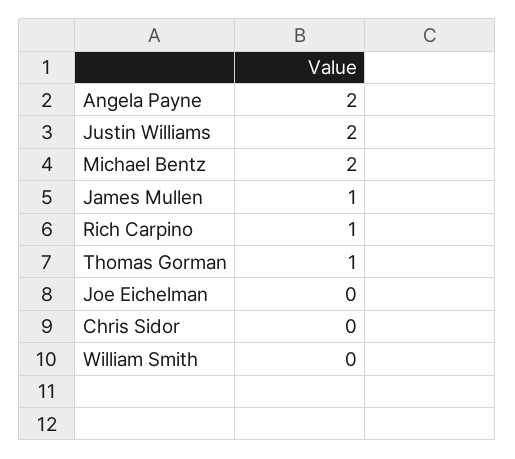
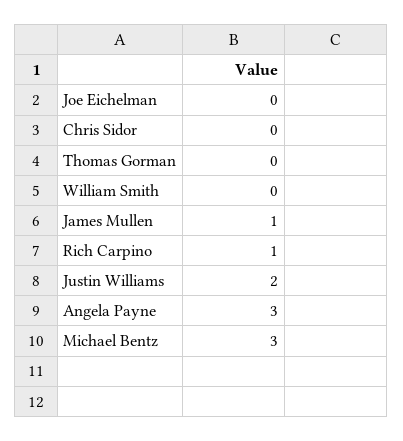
  {
-   "Angela Payne": 2,
+   "Angela Payne": 3,
    "Justin Williams": 2,
-   "Michael Bentz": 2,
+   "Michael Bentz": 3,
    "James Mullen": 1,
    "Rich Carpino": 1,
-   "Thomas Gorman": 1,
+   "Thomas Gorman": 0,
    "Joe Eichelman": 0,
    "Chris Sidor": 0,
    "William Smith": 0
  }

